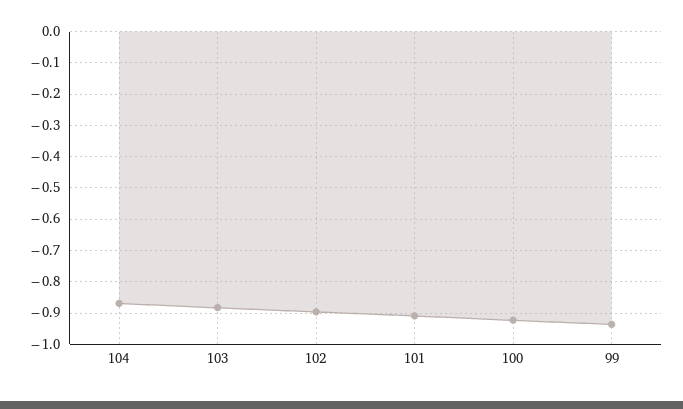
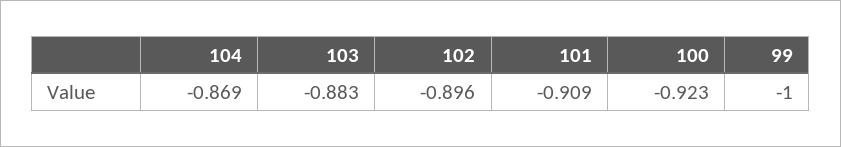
  {
    "104": -0.869,
    "103": -0.883,
    "102": -0.896,
    "101": -0.909,
    "100": -0.923,
-   "99": -0.94
+   "99": -1
  }

